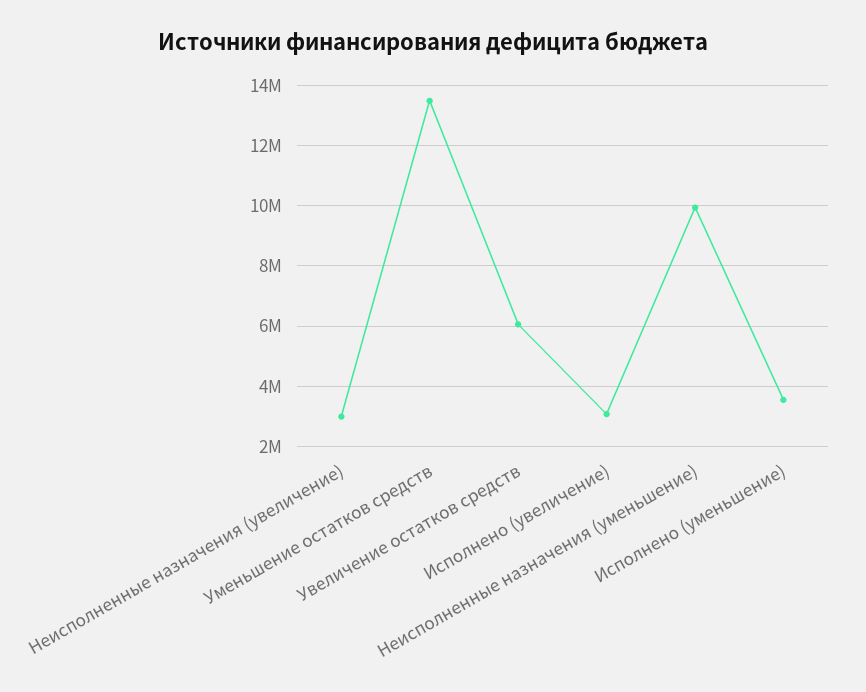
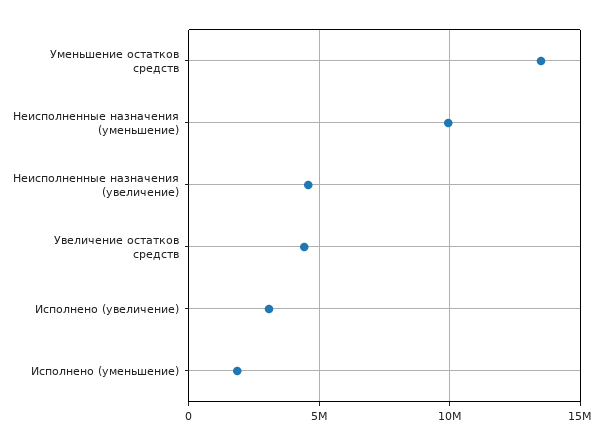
  {
-   "Неисполненные назначения (увеличение)": 3000000,
+   "Неисполненные назначения (увеличение)": 4500000,
    "Уменьшение остатков средств": 13400000,
-   "Увеличение остатков средств": 6000000,
+   "Увеличение остатков средств": 4500000,
    "Исполнено (увеличение)": 3000000,
    "Неисполненные назначения (уменьшение)": 10000000,
-   "Исполнено (уменьшение)": 3600000
+   "Исполнено (уменьшение)": 2000000
  }

